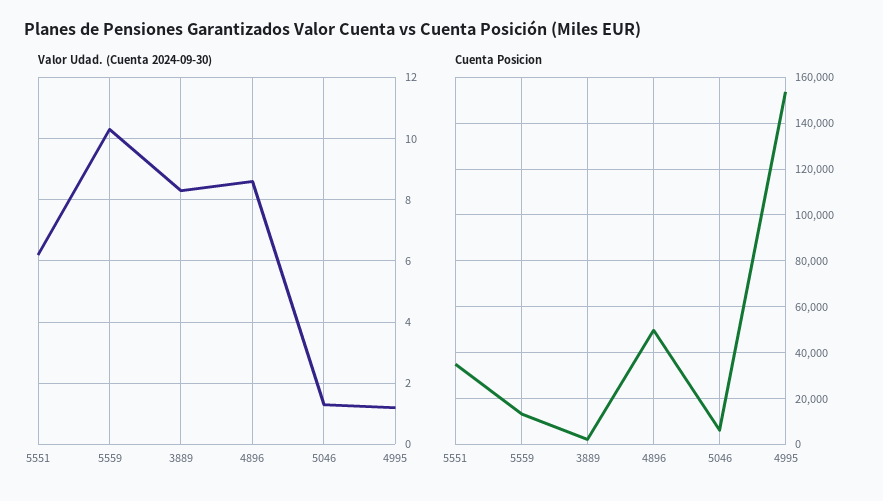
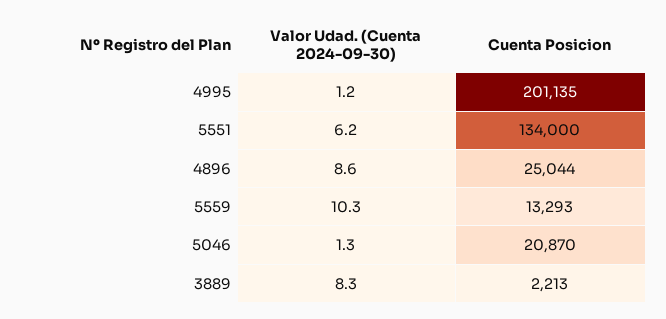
  {
    "Valor Udad. (Cuenta 2024-09-30)": {
      "5551": 6.2,
      "5559": 10.3,
      "3889": 8.3,
      "4896": 8.6,
      "5046": 1.3,
      "4995": 1.2
    },
    "Cuenta Posicion": {
-     "5551": 35000,
+     "5551": 134000,
      "5559": 13293,
      "3889": 2213,
-     "4896": 50000,
+     "4896": 25044,
-     "5046": 5000,
+     "5046": 20870,
-     "4995": 155000
+     "4995": 201135
    }
  }

